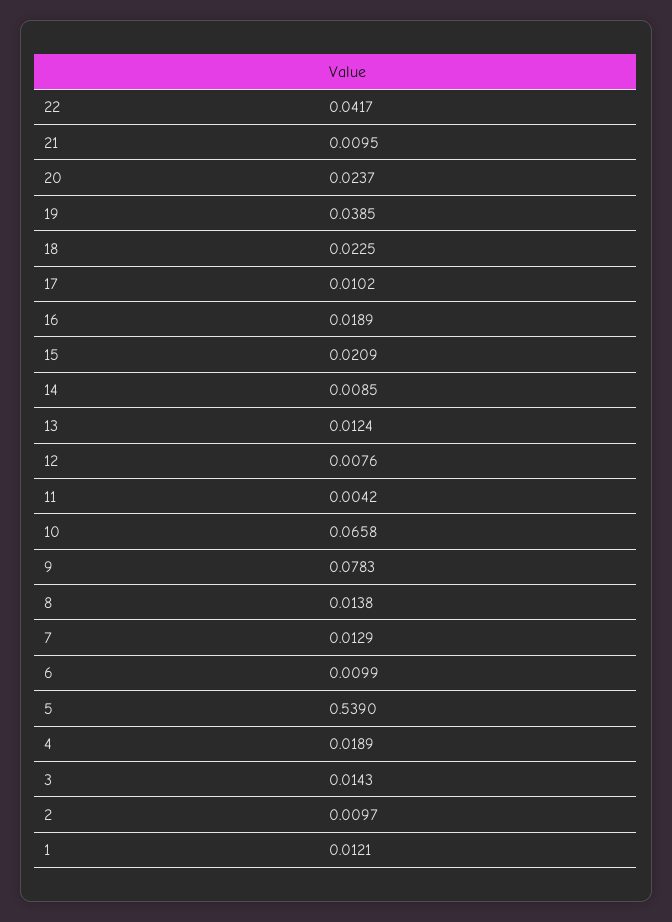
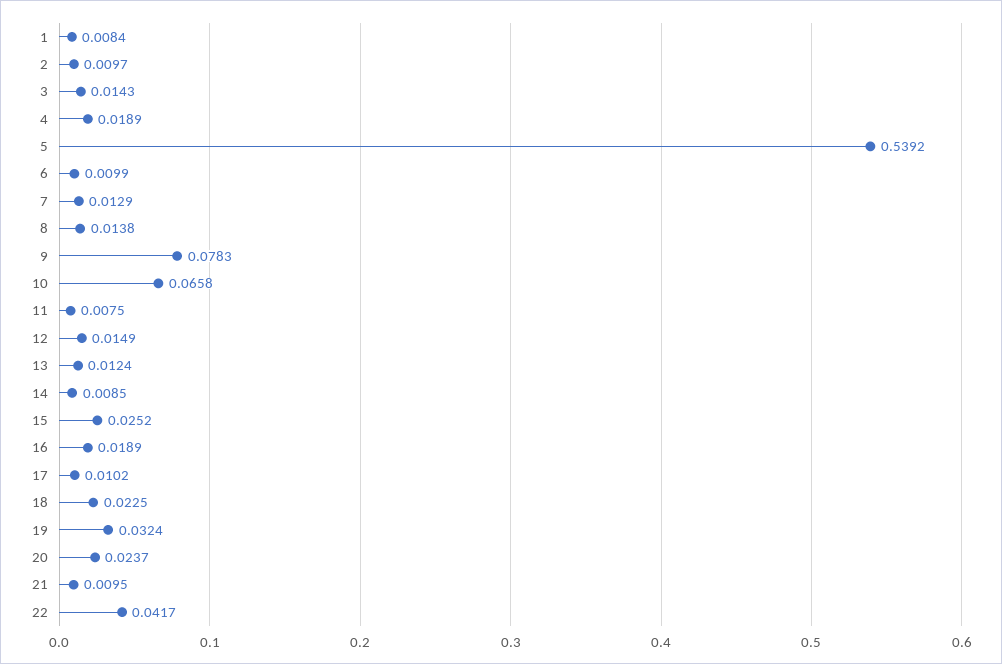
  {
    "22": 0.0417,
    "21": 0.0095,
    "20": 0.0237,
-   "19": 0.0385,
+   "19": 0.0324,
    "18": 0.0225,
    "17": 0.0102,
    "16": 0.0189,
-   "15": 0.0209,
+   "15": 0.0252,
    "14": 0.0085,
    "13": 0.0124,
-   "12": 0.0076,
+   "12": 0.0149,
-   "11": 0.0042,
+   "11": 0.0075,
    "10": 0.0658,
    "9": 0.0783,
    "8": 0.0138,
    "7": 0.0129,
    "6": 0.0099,
-   "5": 0.539,
+   "5": 0.5392,
    "4": 0.0189,
    "3": 0.0143,
    "2": 0.0097,
-   "1": 0.0121
+   "1": 0.0084
  }

